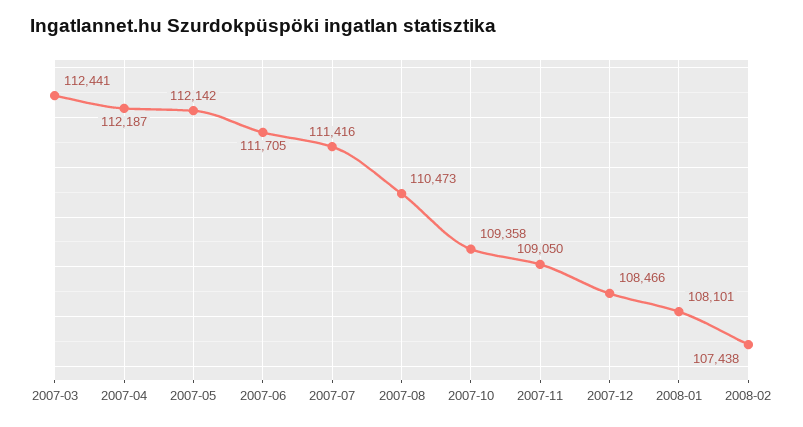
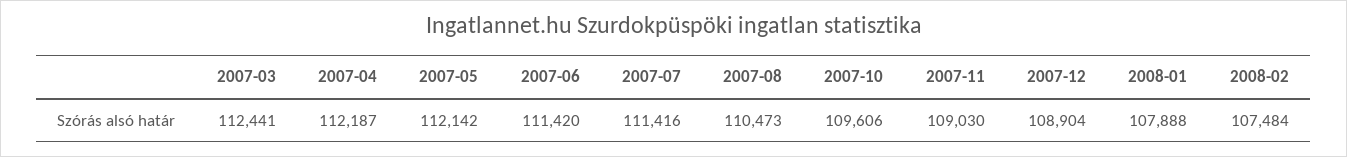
  {
    "2007-03": 112441,
    "2007-04": 112187,
    "2007-05": 112142,
-   "2007-06": 111705,
+   "2007-06": 111420,
    "2007-07": 111416,
    "2007-08": 110473,
-   "2007-10": 109358,
+   "2007-10": 109606,
-   "2007-11": 109050,
+   "2007-11": 109030,
-   "2007-12": 108466,
+   "2007-12": 108904,
-   "2008-01": 108101,
+   "2008-01": 107888,
-   "2008-02": 107438
+   "2008-02": 107484
  }

